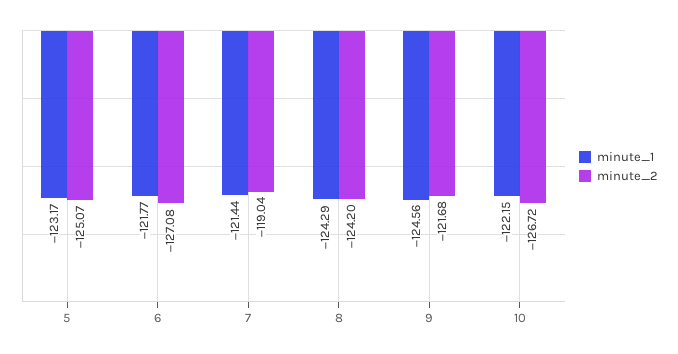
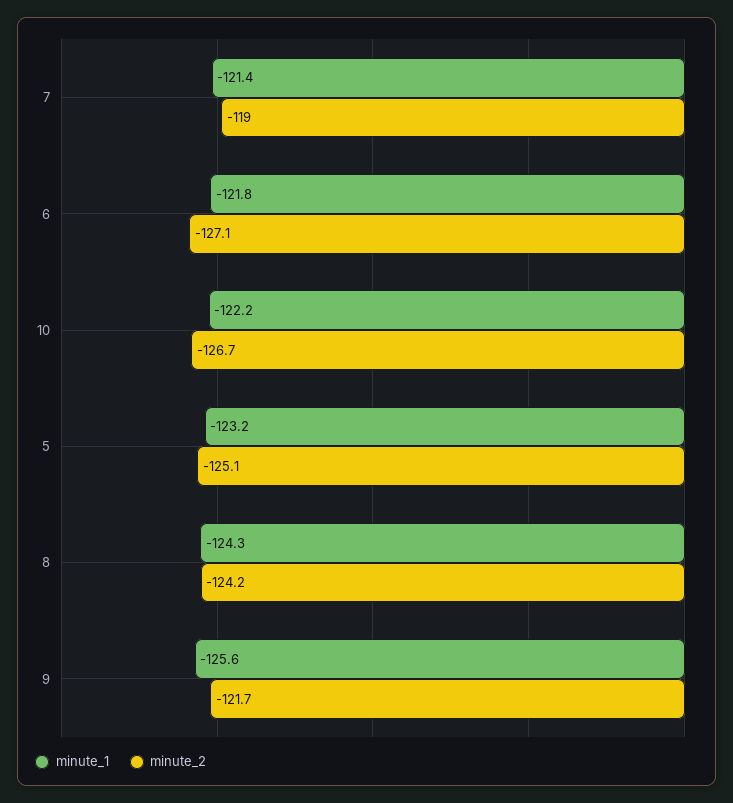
  {
    "minute_1": {
      "5": -123.17,
      "6": -121.77,
      "7": -121.44,
      "8": -124.29,
-     "9": -124.56,
+     "9": -125.6,
      "10": -122.15
    },
    "minute_2": {
      "5": -125.07,
      "6": -127.08,
      "7": -119.04,
      "8": -124.2,
      "9": -121.68,
      "10": -126.72
    }
  }

